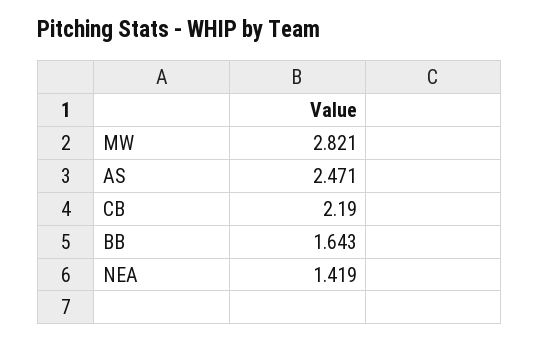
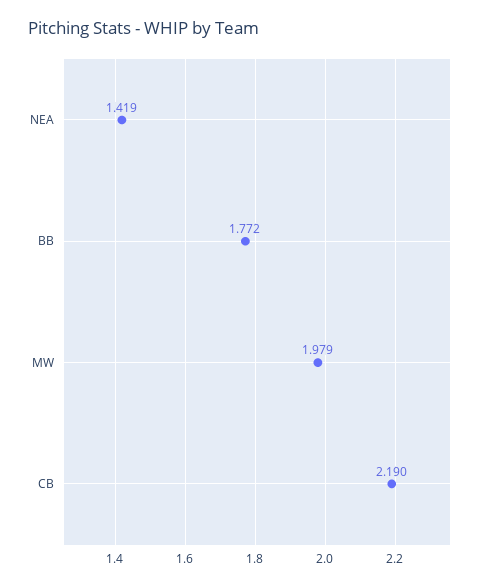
  {
-   "MW": 2.821,
+   "MW": 1.979,
-   "AS": 2.471,
    "CB": 2.19,
-   "BB": 1.643,
+   "BB": 1.772,
    "NEA": 1.419
  }

